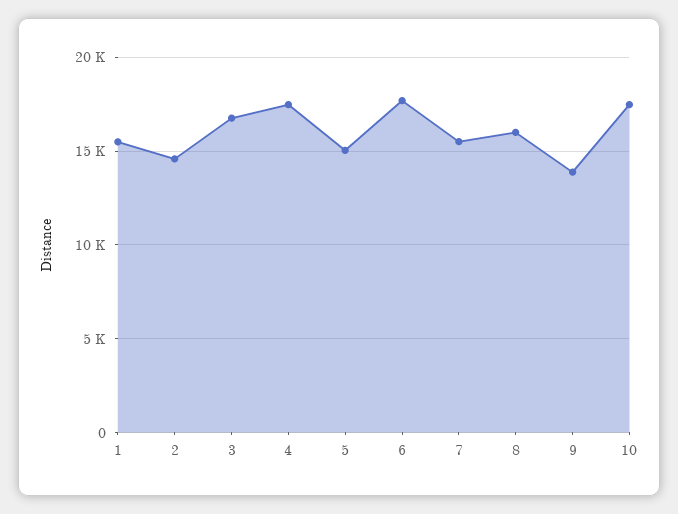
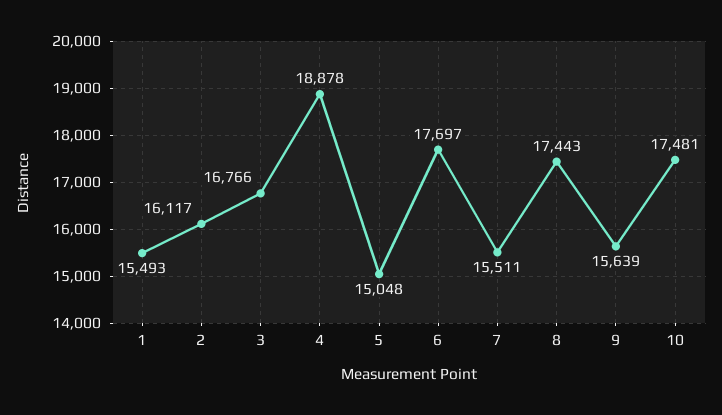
  {
    "1": 15493,
-   "2": 14500,
+   "2": 16117,
    "3": 16766,
-   "4": 17500,
+   "4": 18878,
    "5": 15048,
    "6": 17697,
    "7": 15511,
-   "8": 16000,
+   "8": 17443,
-   "9": 14000,
+   "9": 15639,
    "10": 17481
  }

